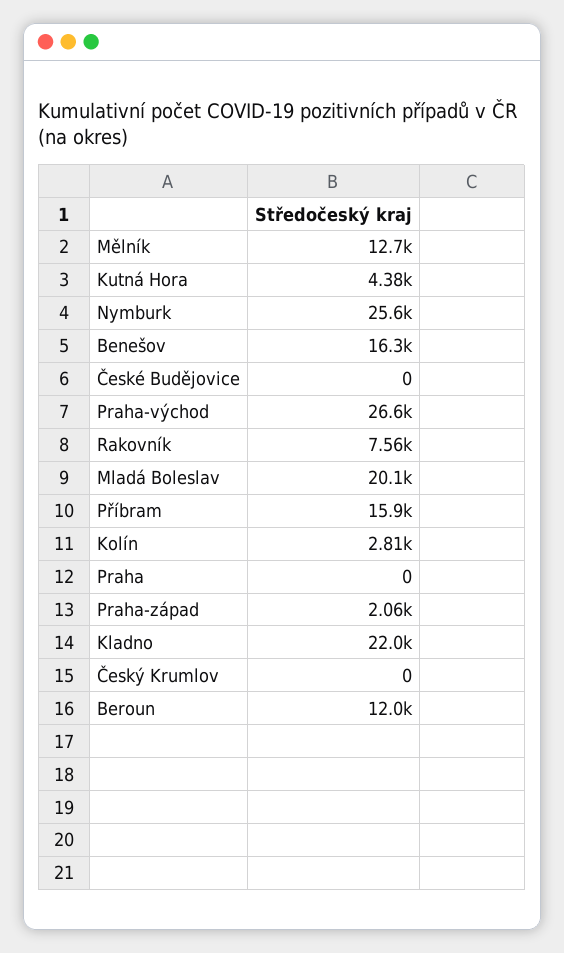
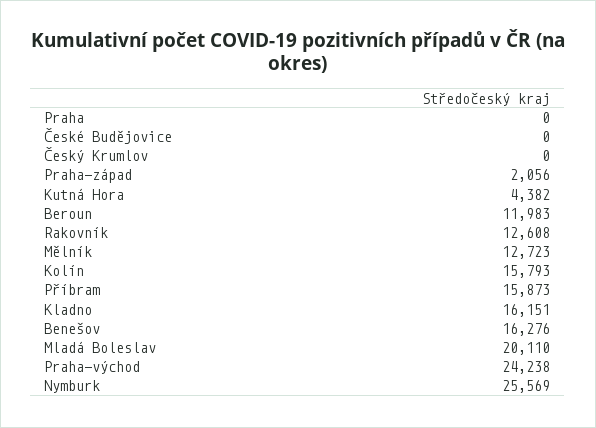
  {
    "Mělník": 12723,
    "Kutná Hora": 4382,
    "Nymburk": 25569,
    "Benešov": 16276,
    "České Budějovice": 0,
-   "Praha-východ": 26600,
+   "Praha-východ": 24238,
-   "Rakovník": 7560,
+   "Rakovník": 12608,
    "Mladá Boleslav": 20110,
    "Příbram": 15873,
-   "Kolín": 2810,
+   "Kolín": 15793,
    "Praha": 0,
    "Praha-západ": 2056,
-   "Kladno": 22000,
+   "Kladno": 16151,
    "Český Krumlov": 0,
    "Beroun": 11983
  }

